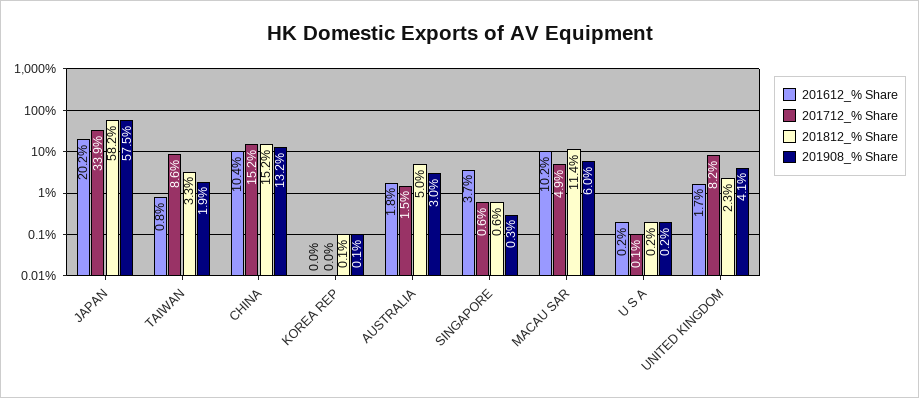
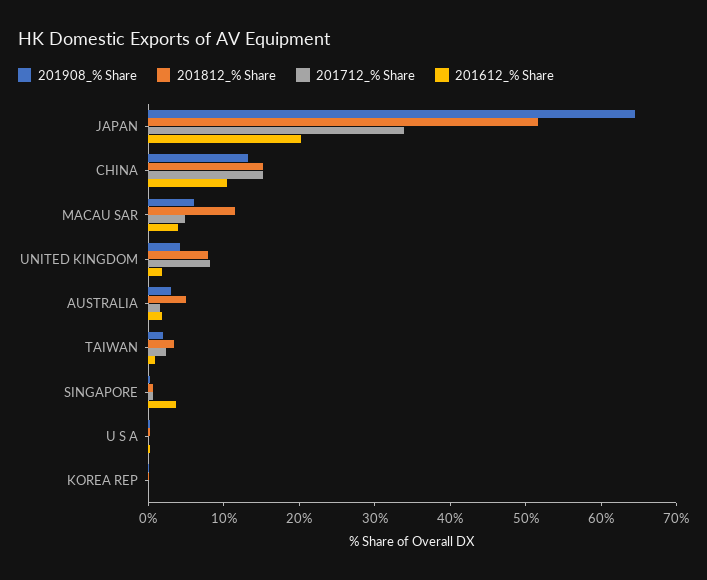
  {
    "201612_% Share": {
      "JAPAN": 20.2,
      "TAIWAN": 0.8,
      "CHINA": 10.4,
      "KOREA REP": 0,
      "AUSTRALIA": 1.8,
      "SINGAPORE": 3.7,
-     "MACAU SAR": 10.2,
+     "MACAU SAR": 4,
      "U S A": 0.2,
      "UNITED KINGDOM": 1.7
    },
    "201712_% Share": {
      "JAPAN": 33.9,
-     "TAIWAN": 8.6,
+     "TAIWAN": 2,
      "CHINA": 15.2,
      "KOREA REP": 0,
      "AUSTRALIA": 1.5,
      "SINGAPORE": 0.6,
      "MACAU SAR": 4.9,
      "U S A": 0.1,
      "UNITED KINGDOM": 8.2
    },
    "201812_% Share": {
-     "JAPAN": 58.2,
+     "JAPAN": 52,
      "TAIWAN": 3.3,
      "CHINA": 15.2,
      "KOREA REP": 0.1,
      "AUSTRALIA": 5,
      "SINGAPORE": 0.6,
      "MACAU SAR": 11.4,
      "U S A": 0.2,
-     "UNITED KINGDOM": 2.3
+     "UNITED KINGDOM": 8
    },
    "201908_% Share": {
-     "JAPAN": 57.5,
+     "JAPAN": 64,
      "TAIWAN": 1.9,
      "CHINA": 13.2,
      "KOREA REP": 0.1,
      "AUSTRALIA": 3,
      "SINGAPORE": 0.3,
      "MACAU SAR": 6,
      "U S A": 0.2,
      "UNITED KINGDOM": 4.1
    }
  }

